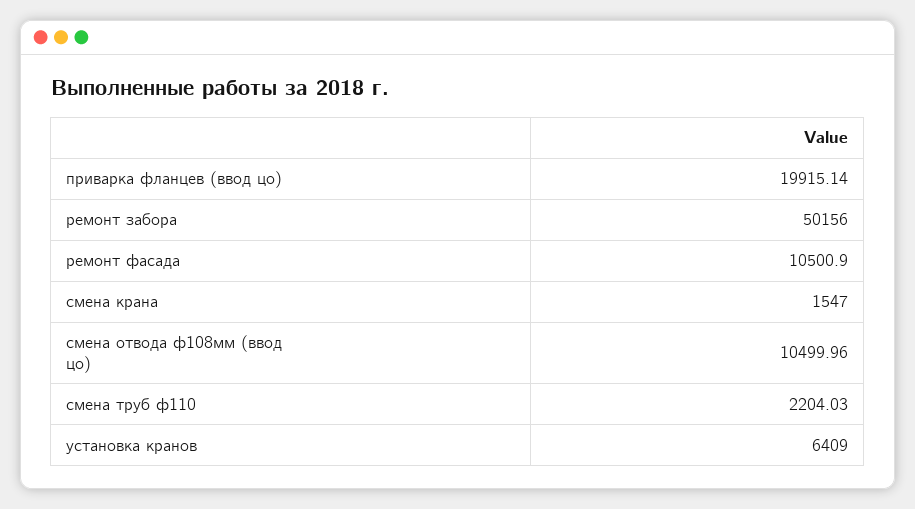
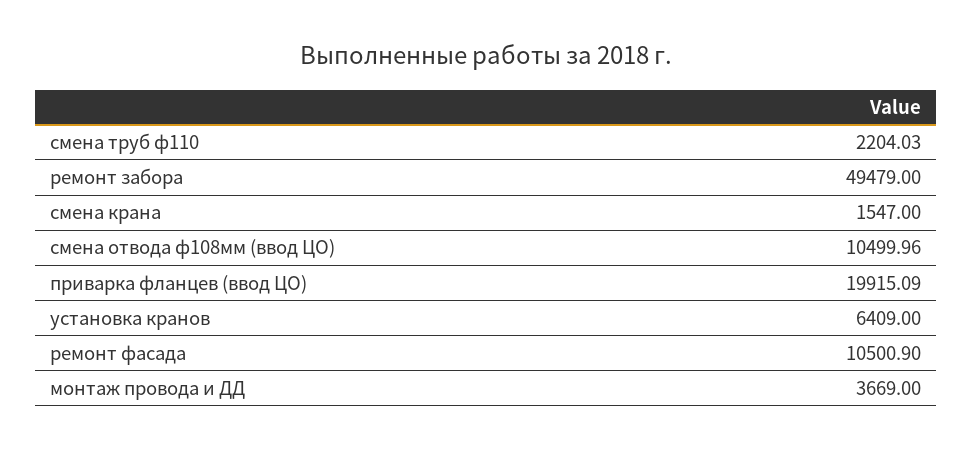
  {
-   "приварка фланцев (ввод цо)": 19915.14,
+   "приварка фланцев (ввод цо)": 19915.09,
-   "ремонт забора": 50156,
+   "ремонт забора": 49479,
    "ремонт фасада": 10500.9,
    "смена крана": 1547,
    "смена отвода ф108мм (ввод цо)": 10499.96,
    "смена труб ф110": 2204.03,
-   "установка кранов": 6409
+   "установка кранов": 6409,
+   "монтаж провода и ДД": 3669
  }

